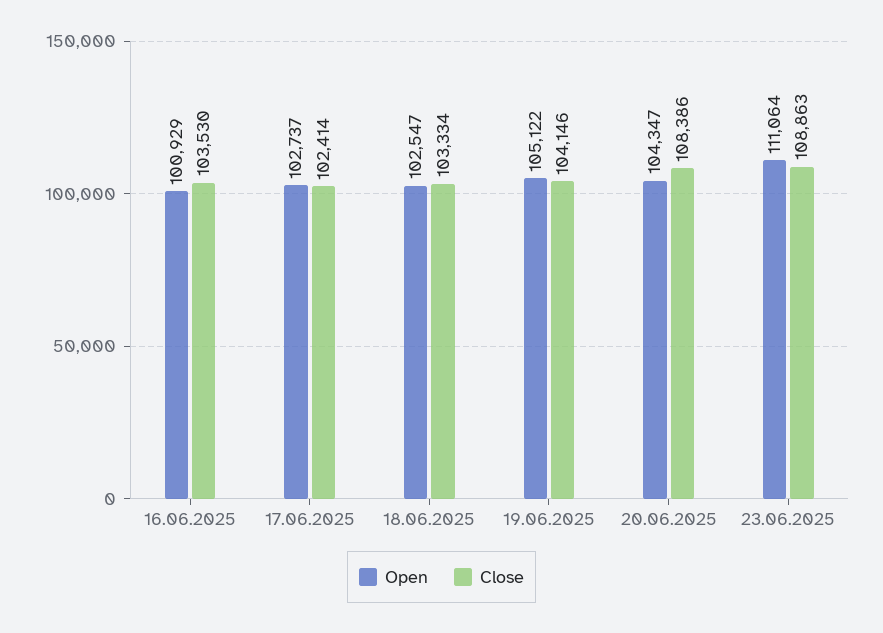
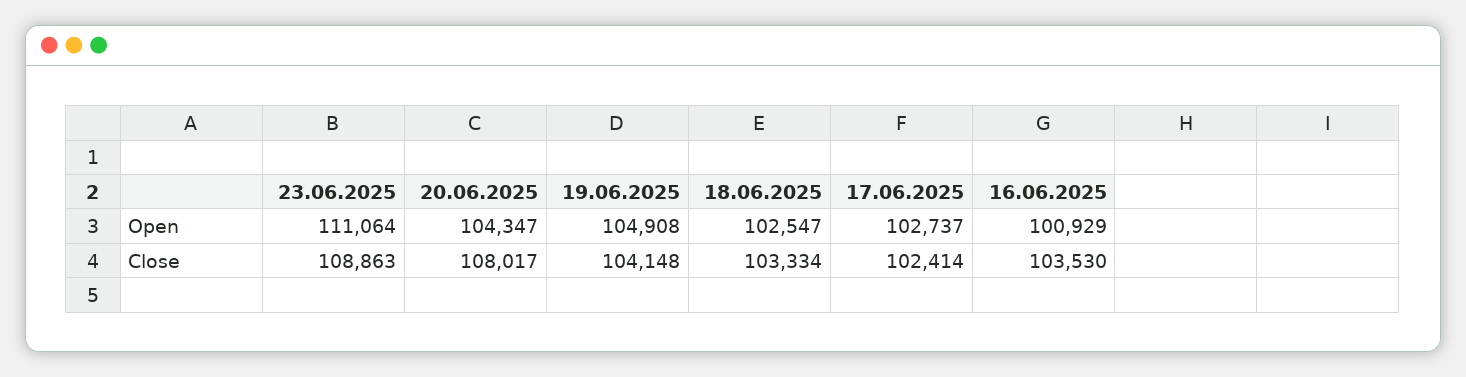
  {
    "Open": {
      "16.06.2025": 100929,
      "17.06.2025": 102737,
      "18.06.2025": 102547,
-     "19.06.2025": 105122,
+     "19.06.2025": 104908,
      "20.06.2025": 104347,
      "23.06.2025": 111064
    },
    "Close": {
      "16.06.2025": 103530,
      "17.06.2025": 102414,
      "18.06.2025": 103334,
-     "19.06.2025": 104146,
+     "19.06.2025": 104148,
-     "20.06.2025": 108386,
+     "20.06.2025": 108017,
      "23.06.2025": 108863
    }
  }

